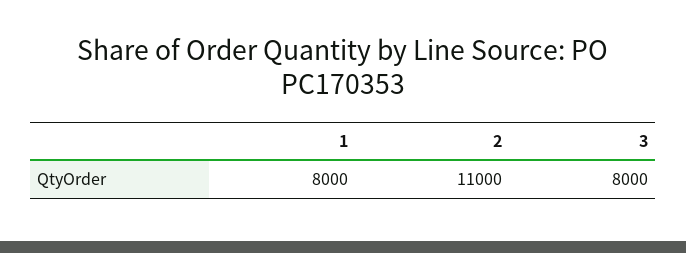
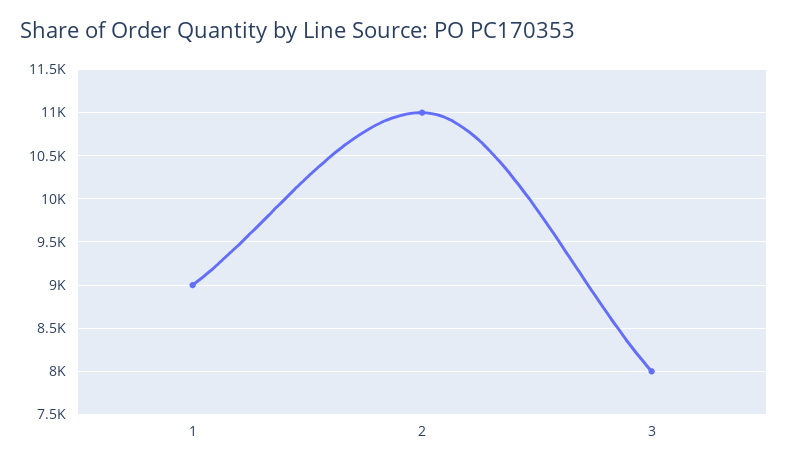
  {
-   "1": 8000,
+   "1": 9000,
    "2": 11000,
    "3": 8000
  }

